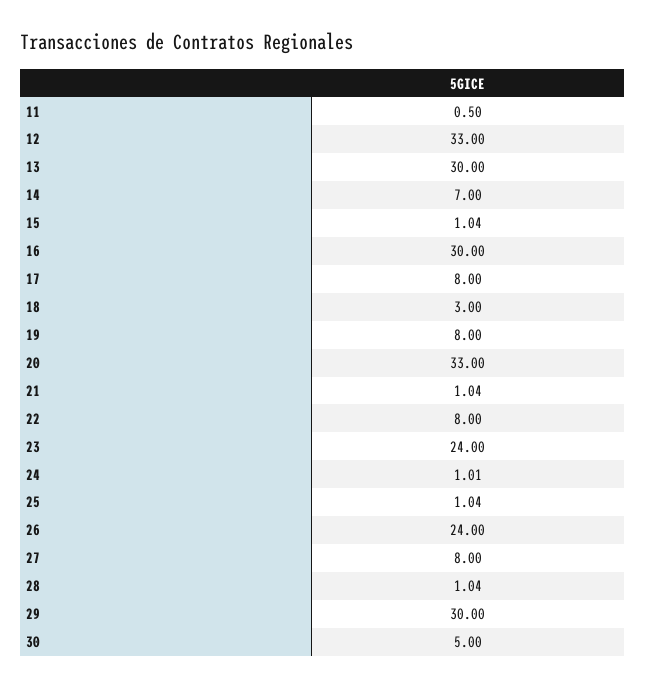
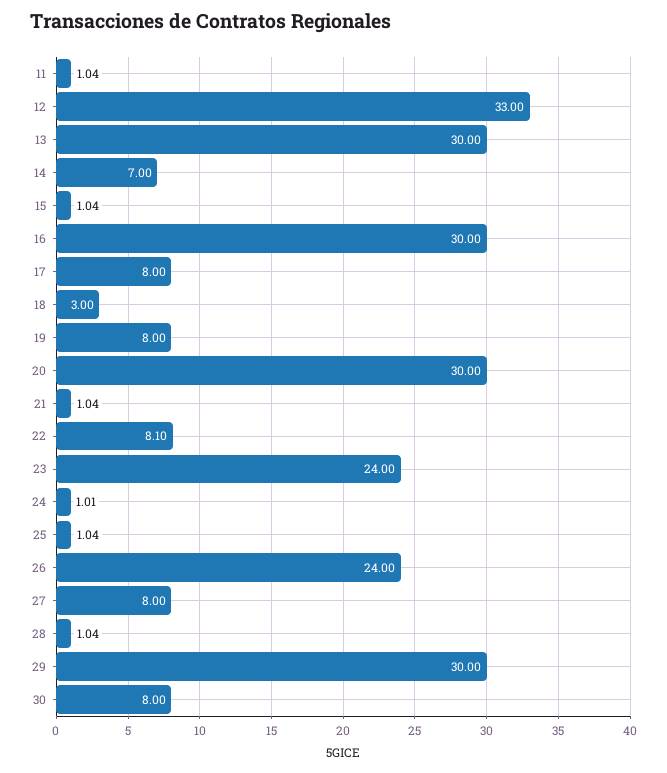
  {
-   "11": 0.5,
+   "11": 1.04,
    "12": 33,
    "13": 30,
    "14": 7,
    "15": 1.04,
    "16": 30,
    "17": 8,
    "18": 3,
    "19": 8,
-   "20": 33,
+   "20": 30,
    "21": 1.04,
-   "22": 8,
+   "22": 8.1,
    "23": 24,
    "24": 1.01,
    "25": 1.04,
    "26": 24,
    "27": 8,
    "28": 1.04,
    "29": 30,
-   "30": 5
+   "30": 8
  }

